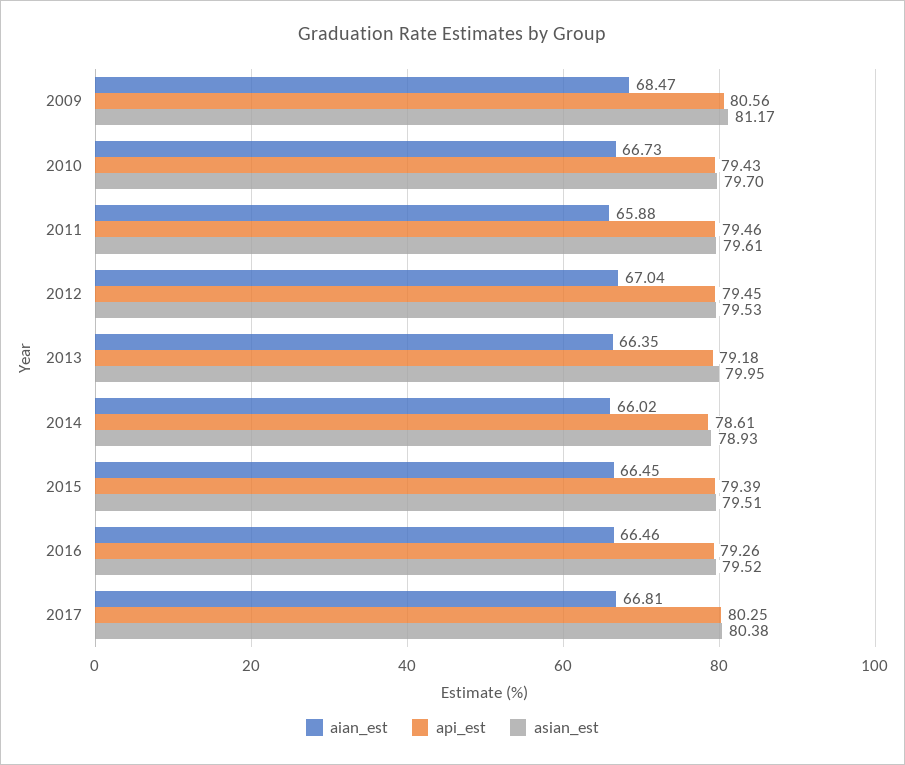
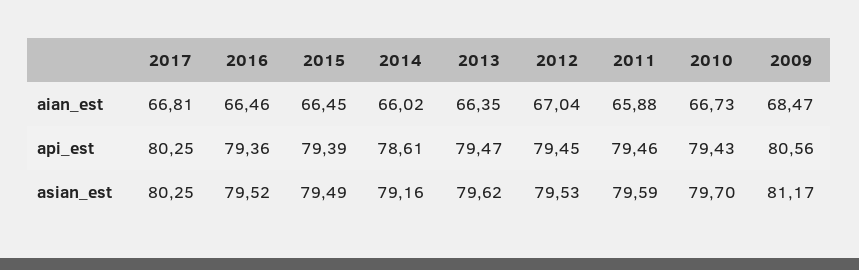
  {
    "aian_est": {
      "2009": 68.47,
      "2010": 66.73,
      "2011": 65.88,
      "2012": 67.04,
      "2013": 66.35,
      "2014": 66.02,
      "2015": 66.45,
      "2016": 66.46,
      "2017": 66.81
    },
    "api_est": {
      "2009": 80.56,
      "2010": 79.43,
      "2011": 79.46,
      "2012": 79.45,
-     "2013": 79.18,
+     "2013": 79.47,
      "2014": 78.61,
      "2015": 79.39,
-     "2016": 79.26,
+     "2016": 79.36,
      "2017": 80.25
    },
    "asian_est": {
      "2009": 81.17,
      "2010": 79.7,
-     "2011": 79.61,
+     "2011": 79.59,
      "2012": 79.53,
-     "2013": 79.95,
+     "2013": 79.62,
-     "2014": 78.93,
+     "2014": 79.16,
-     "2015": 79.51,
+     "2015": 79.49,
      "2016": 79.52,
-     "2017": 80.38
+     "2017": 80.25
    }
  }

